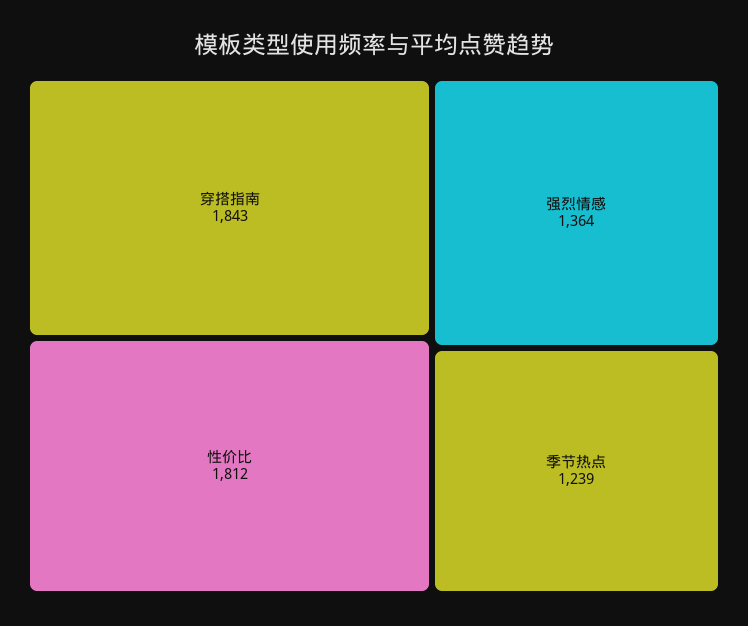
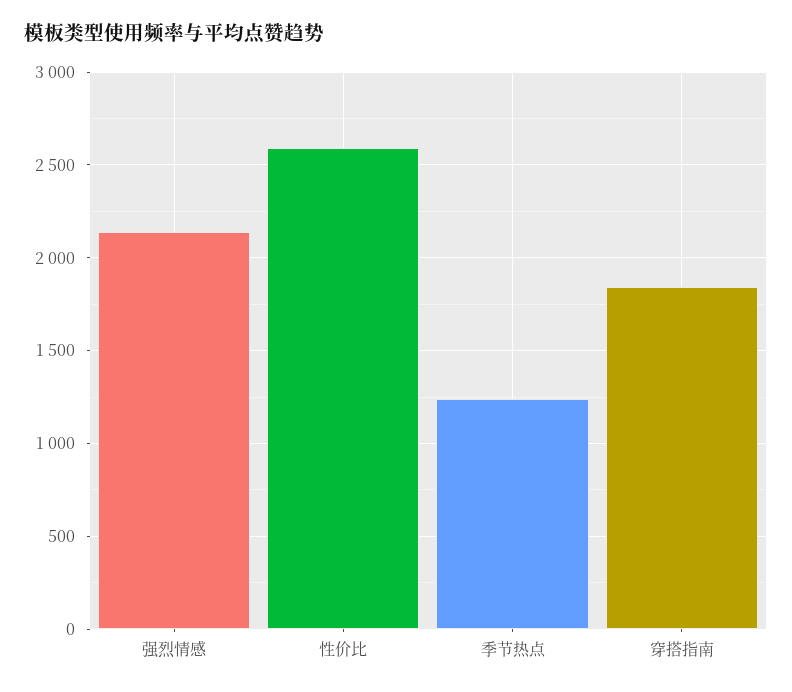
  {
    "穿搭指南": 1843,
-   "性价比": 1812,
+   "性价比": 2600,
-   "强烈情感": 1364,
+   "强烈情感": 2150,
    "季节热点": 1239
  }

